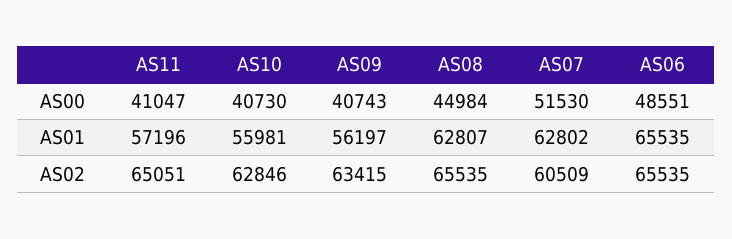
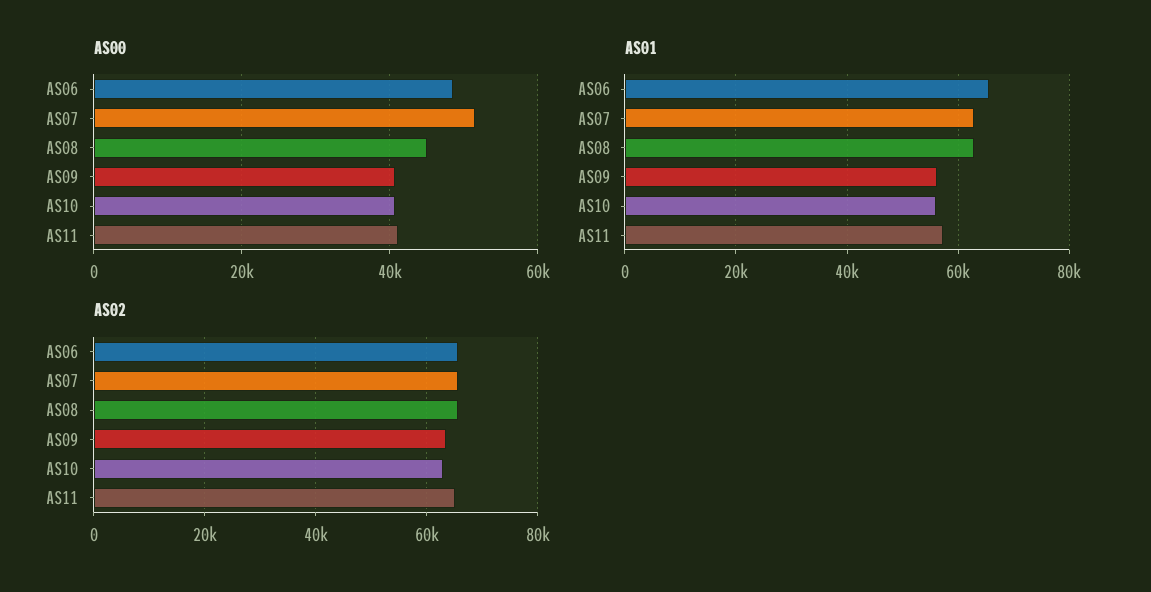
  {
    "AS00": {
      "AS11": 41047,
      "AS10": 40730,
      "AS09": 40743,
      "AS08": 44984,
      "AS07": 51530,
      "AS06": 48551
    },
    "AS01": {
      "AS11": 57196,
      "AS10": 55981,
      "AS09": 56197,
      "AS08": 62807,
      "AS07": 62802,
      "AS06": 65535
    },
    "AS02": {
      "AS11": 65051,
      "AS10": 62846,
      "AS09": 63415,
      "AS08": 65535,
-     "AS07": 60509,
+     "AS07": 66000,
      "AS06": 65535
    }
  }

